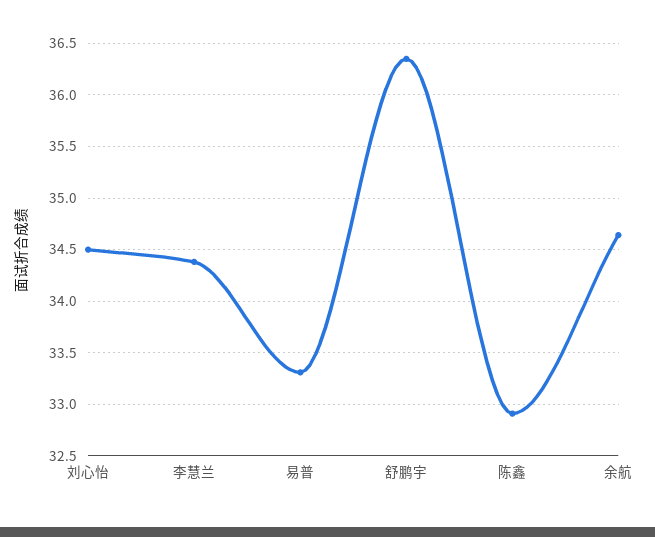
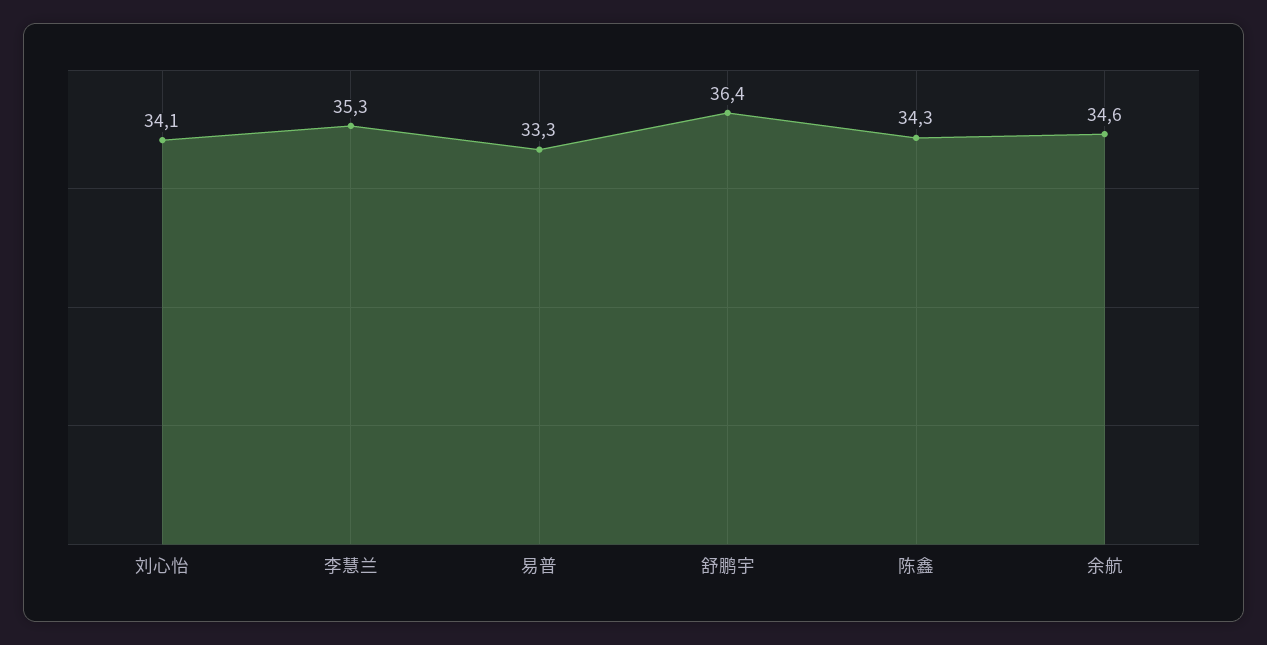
  {
-   "刘心怡": 34.5,
+   "刘心怡": 34.1,
-   "李慧兰": 34.4,
+   "李慧兰": 35.3,
    "易普": 33.3,
    "舒鹏宇": 36.4,
-   "陈鑫": 32.9,
+   "陈鑫": 34.3,
    "余航": 34.6
  }

